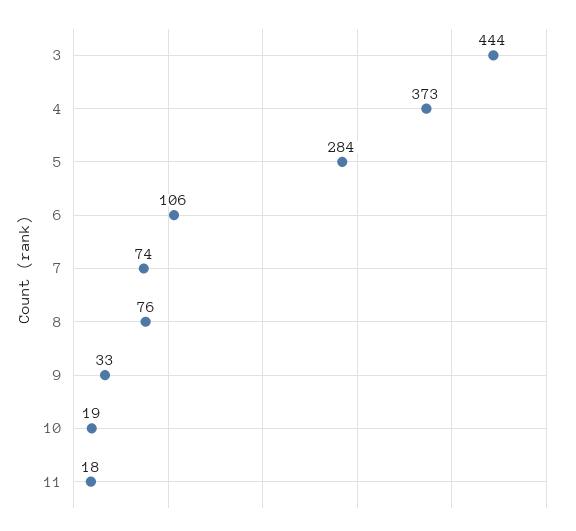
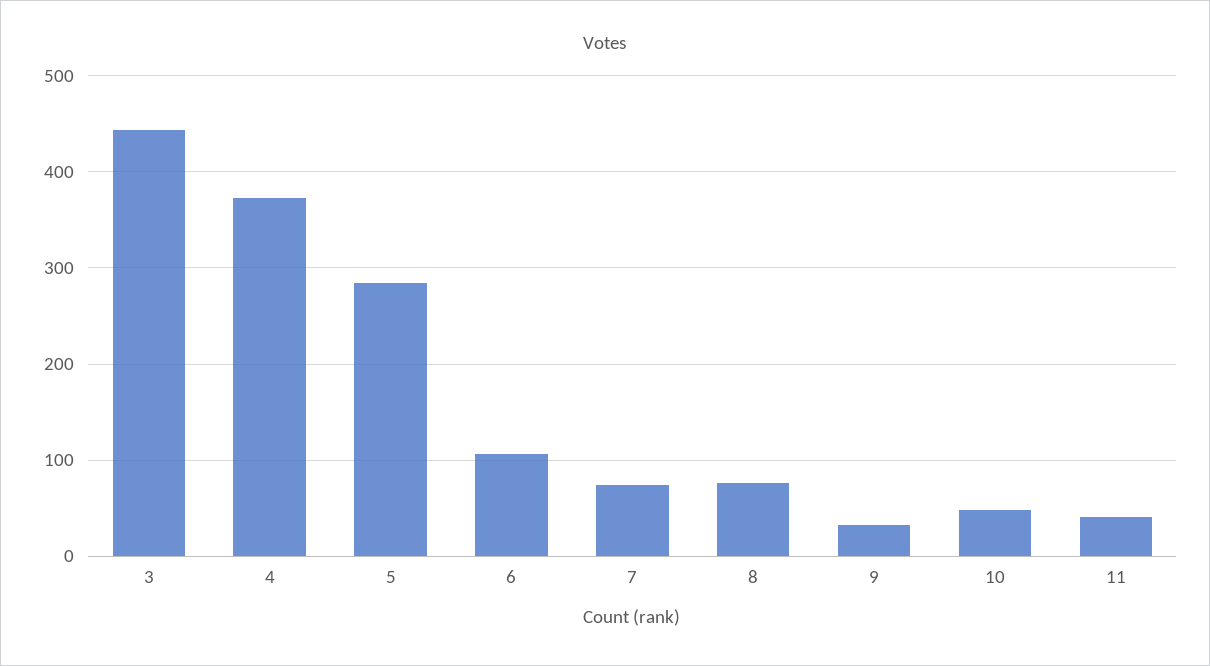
  {
    "3": 444,
    "4": 373,
    "5": 284,
    "6": 106,
    "7": 74,
    "8": 76,
    "9": 33,
-   "10": 19,
+   "10": 50,
-   "11": 18
+   "11": 40
  }

